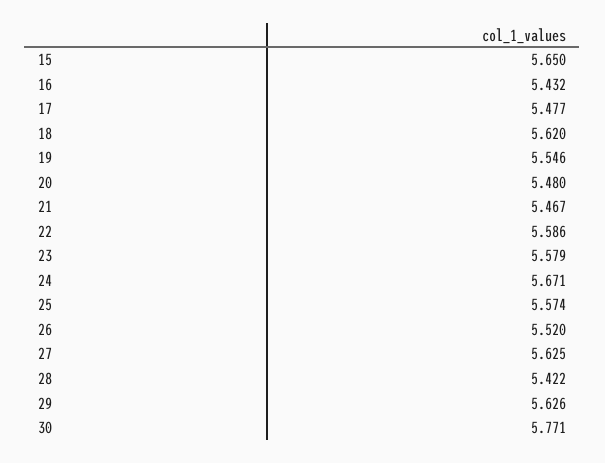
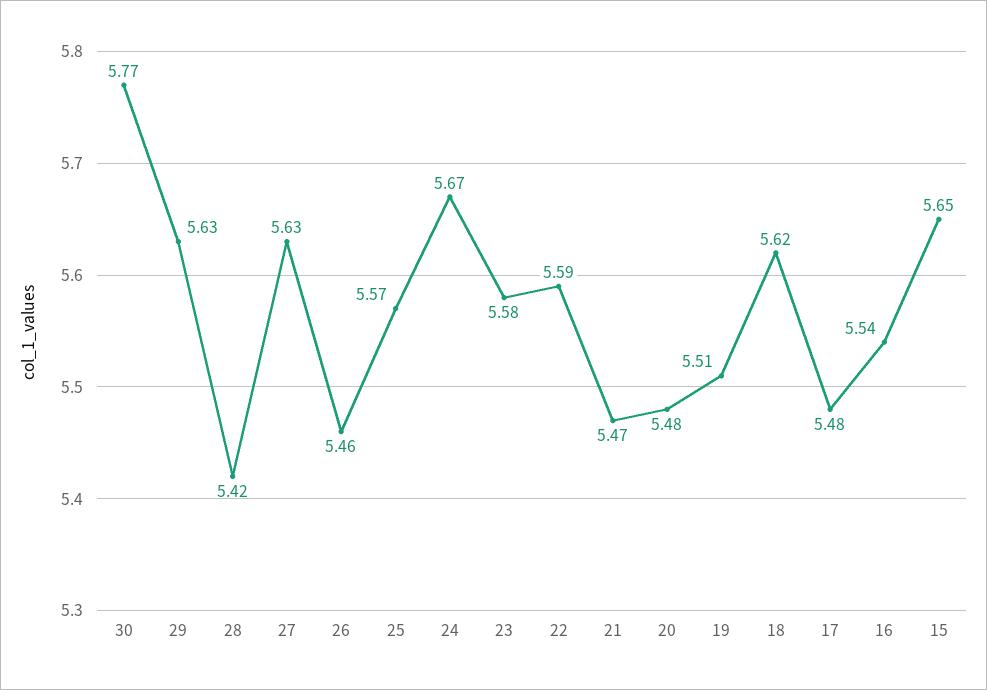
  {
    "15": 5.65,
-   "16": 5.432,
+   "16": 5.54,
    "17": 5.477,
    "18": 5.62,
-   "19": 5.546,
+   "19": 5.51,
    "20": 5.48,
    "21": 5.467,
    "22": 5.586,
    "23": 5.579,
    "24": 5.671,
    "25": 5.574,
-   "26": 5.52,
+   "26": 5.46,
    "27": 5.625,
    "28": 5.422,
    "29": 5.626,
    "30": 5.771
  }

